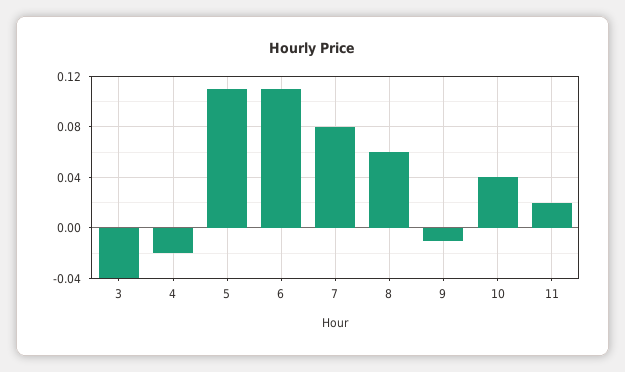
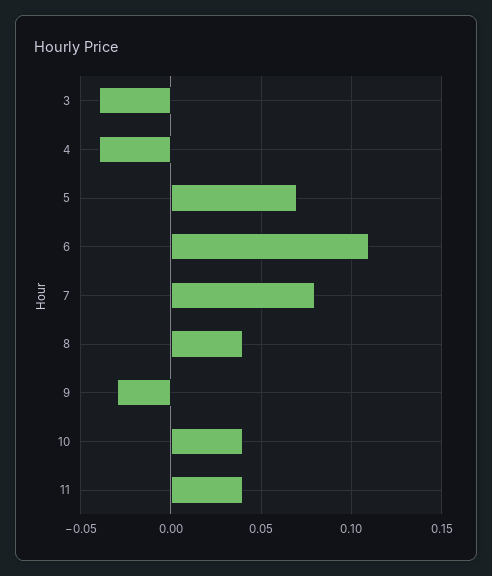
  {
    "3": -0.04,
-   "4": -0.02,
+   "4": -0.04,
-   "5": 0.11,
+   "5": 0.07,
    "6": 0.11,
    "7": 0.08,
-   "8": 0.06,
+   "8": 0.04,
-   "9": -0.01,
+   "9": -0.03,
    "10": 0.04,
-   "11": 0.02
+   "11": 0.04
  }

